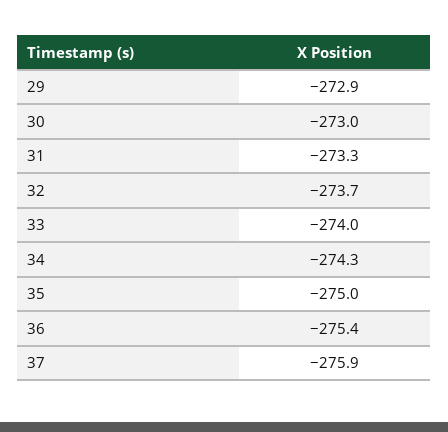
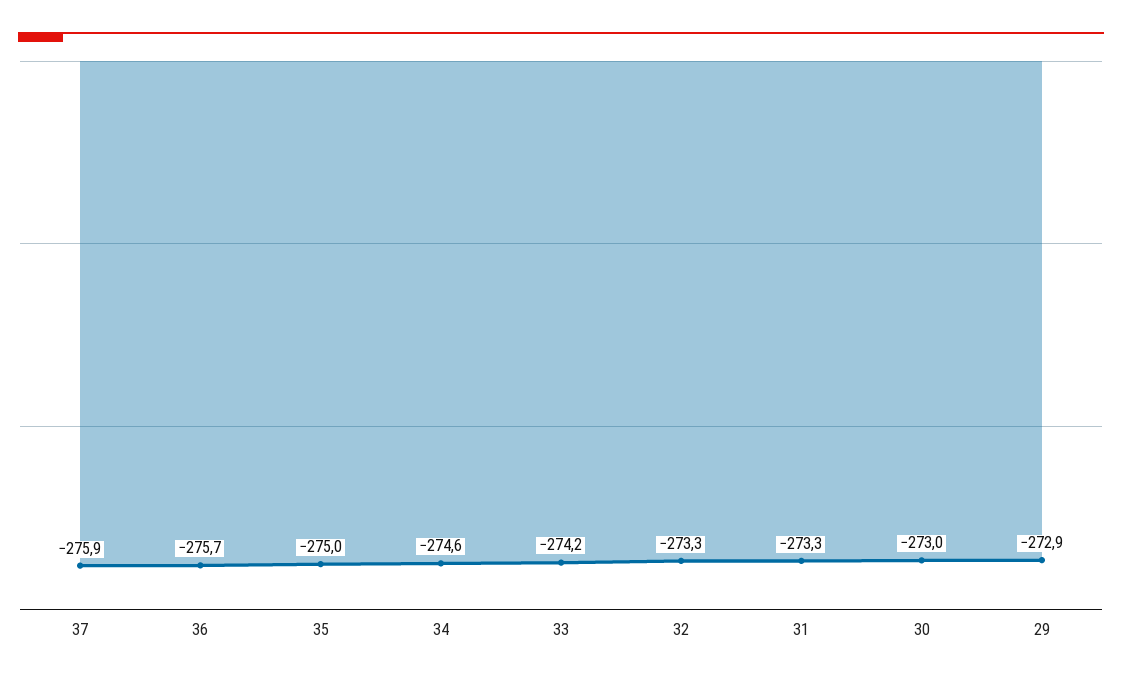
  {
    "29": -272.9,
    "30": -273,
    "31": -273.3,
-   "32": -273.7,
+   "32": -273.3,
-   "33": -274,
+   "33": -274.2,
-   "34": -274.3,
+   "34": -274.6,
    "35": -275,
-   "36": -275.4,
+   "36": -275.7,
    "37": -275.9
  }

